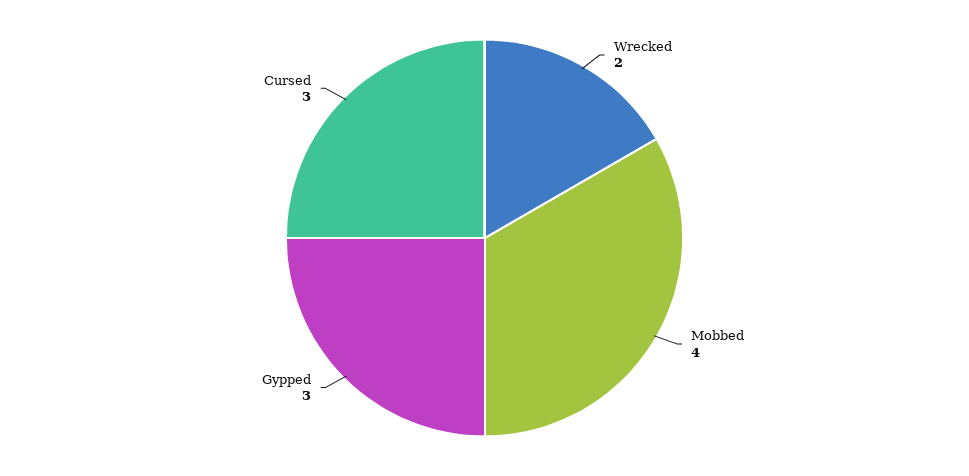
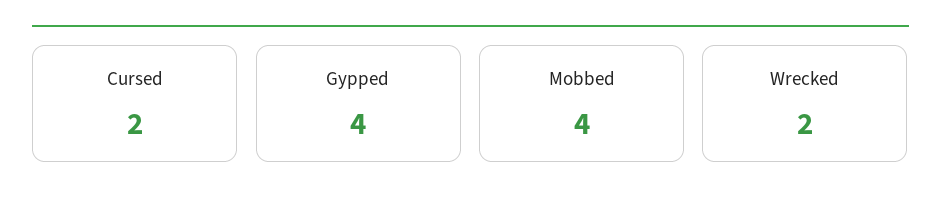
  {
    "Wrecked": 2,
    "Mobbed": 4,
-   "Gypped": 3,
+   "Gypped": 4,
-   "Cursed": 3
+   "Cursed": 2
  }

